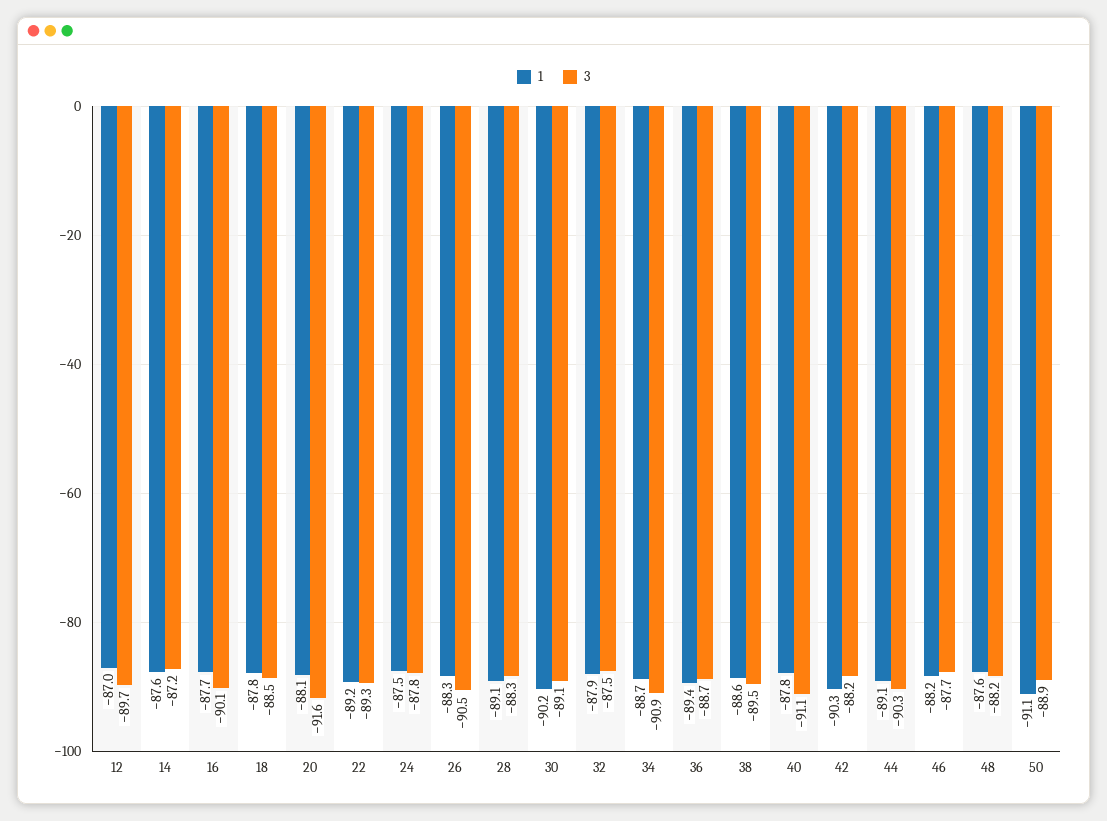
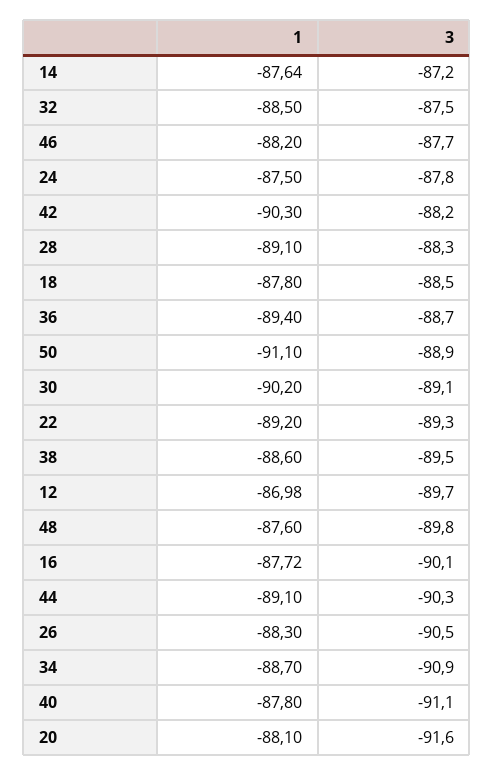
  {
    "1": {
      "12": -86.98,
      "14": -87.64,
      "16": -87.72,
      "18": -87.8,
      "20": -88.1,
      "22": -89.2,
      "24": -87.5,
      "26": -88.3,
      "28": -89.1,
      "30": -90.2,
-     "32": -87.9,
+     "32": -88.5,
      "34": -88.7,
      "36": -89.4,
      "38": -88.6,
      "40": -87.8,
      "42": -90.3,
      "44": -89.1,
      "46": -88.2,
      "48": -87.6,
      "50": -91.1
    },
    "3": {
      "12": -89.7,
      "14": -87.2,
      "16": -90.1,
      "18": -88.5,
      "20": -91.6,
      "22": -89.3,
      "24": -87.8,
      "26": -90.5,
      "28": -88.3,
      "30": -89.1,
      "32": -87.5,
      "34": -90.9,
      "36": -88.7,
      "38": -89.5,
      "40": -91.1,
      "42": -88.2,
      "44": -90.3,
      "46": -87.7,
-     "48": -88.2,
+     "48": -89.8,
      "50": -88.9
    }
  }

